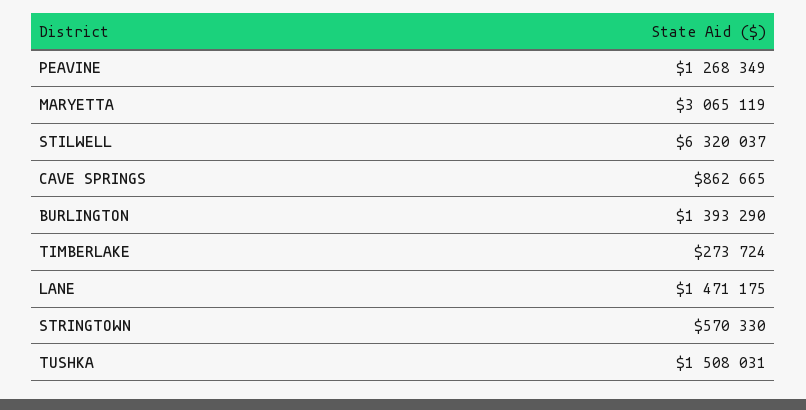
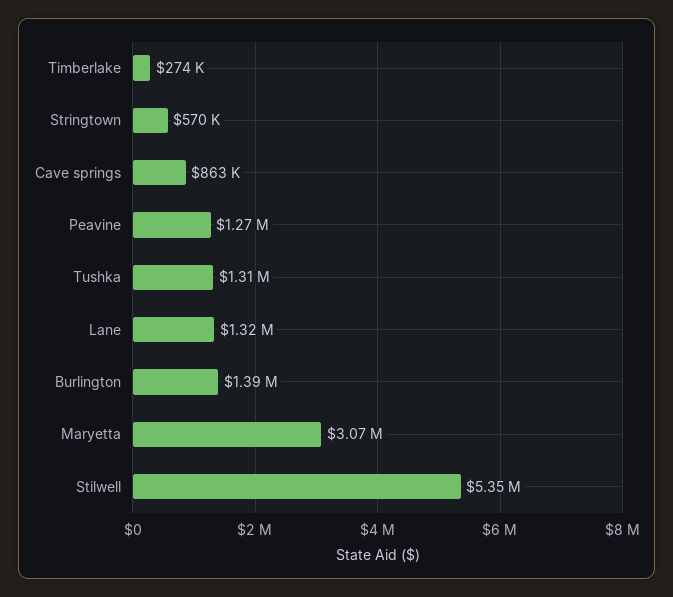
  {
    "PEAVINE": 1268349,
    "MARYETTA": 3065119,
-   "STILWELL": 6320037,
+   "STILWELL": 5350000,
    "CAVE SPRINGS": 862665,
    "BURLINGTON": 1393290,
    "TIMBERLAKE": 273724,
-   "LANE": 1471175,
+   "LANE": 1320000,
    "STRINGTOWN": 570330,
-   "TUSHKA": 1508031
+   "TUSHKA": 1310000
  }

